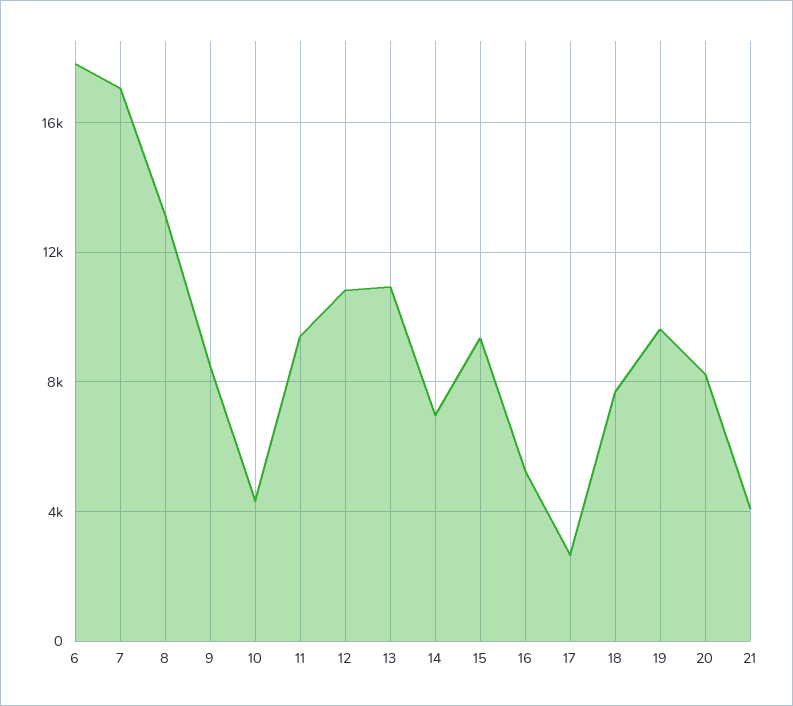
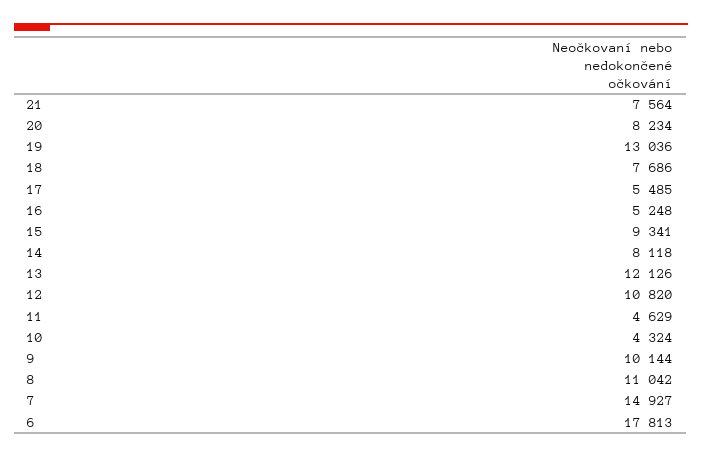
  {
    "6": 17813,
-   "7": 17000,
+   "7": 14927,
-   "8": 13000,
+   "8": 11042,
-   "9": 8500,
+   "9": 10144,
    "10": 4324,
-   "11": 9500,
+   "11": 4629,
    "12": 10820,
-   "13": 11000,
+   "13": 12126,
-   "14": 7000,
+   "14": 8118,
    "15": 9341,
    "16": 5248,
-   "17": 2500,
+   "17": 5485,
    "18": 7686,
-   "19": 9500,
+   "19": 13036,
    "20": 8234,
-   "21": 4000
+   "21": 7564
  }

